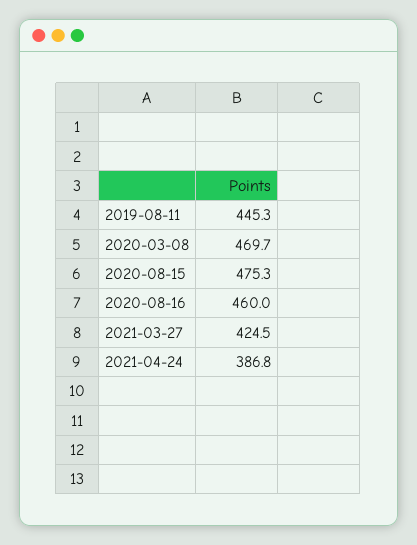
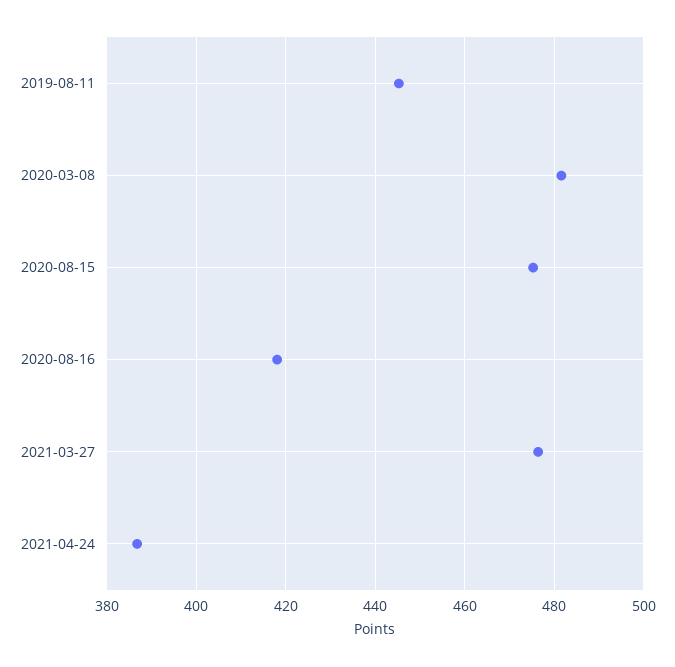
  {
    "2019-08-11": 445.3,
-   "2020-03-08": 469.7,
+   "2020-03-08": 482,
    "2020-08-15": 475.3,
-   "2020-08-16": 460,
+   "2020-08-16": 418,
-   "2021-03-27": 424.5,
+   "2021-03-27": 476,
    "2021-04-24": 386.8
  }

